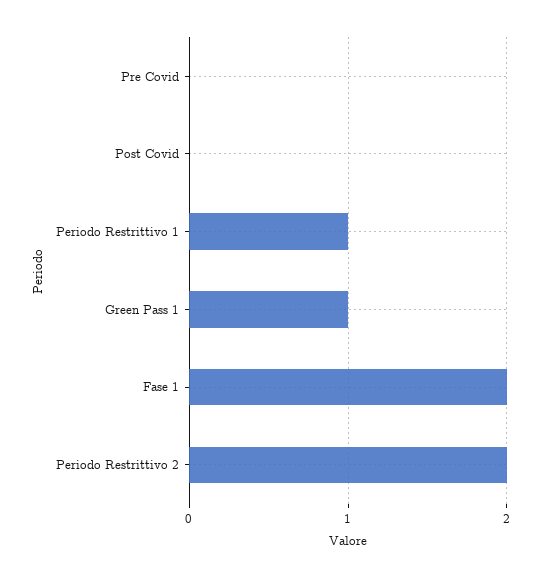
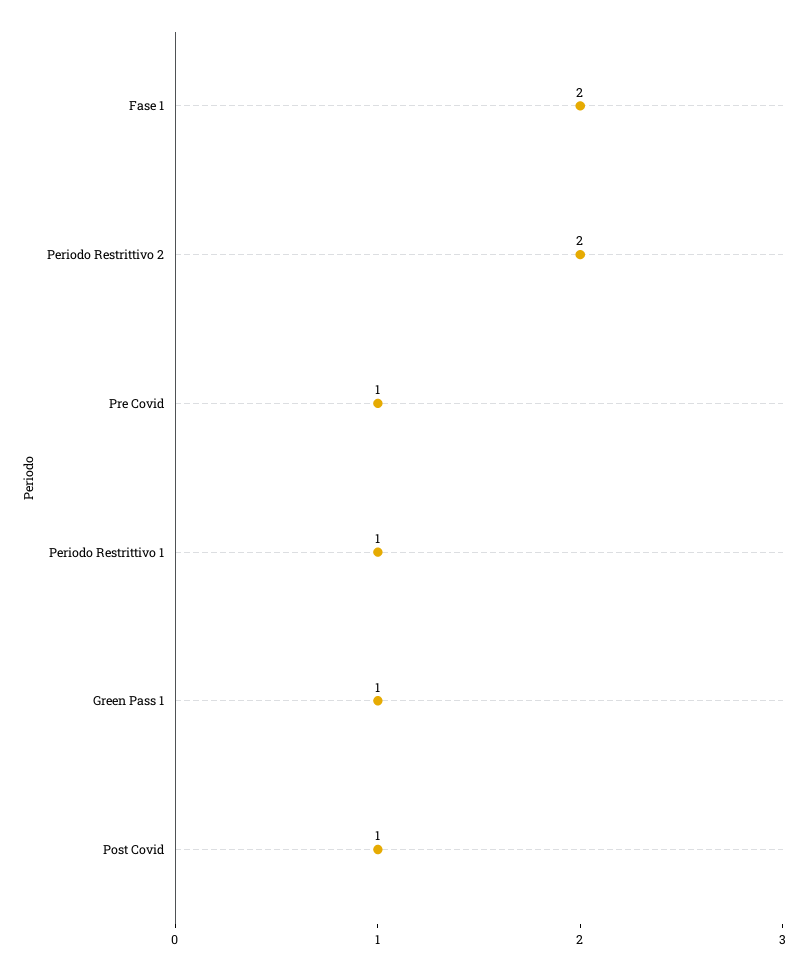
  {
-   "Pre Covid": 0,
+   "Pre Covid": 1,
-   "Post Covid": 0,
+   "Post Covid": 1,
    "Periodo Restrittivo 1": 1,
    "Green Pass 1": 1,
    "Fase 1": 2,
    "Periodo Restrittivo 2": 2
  }

